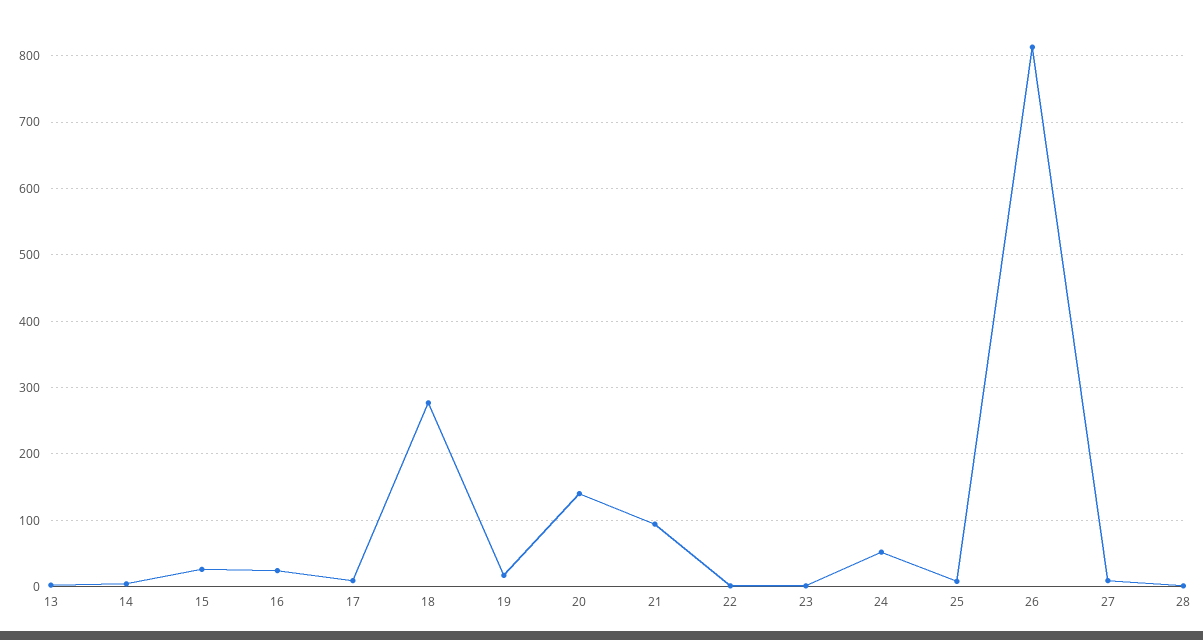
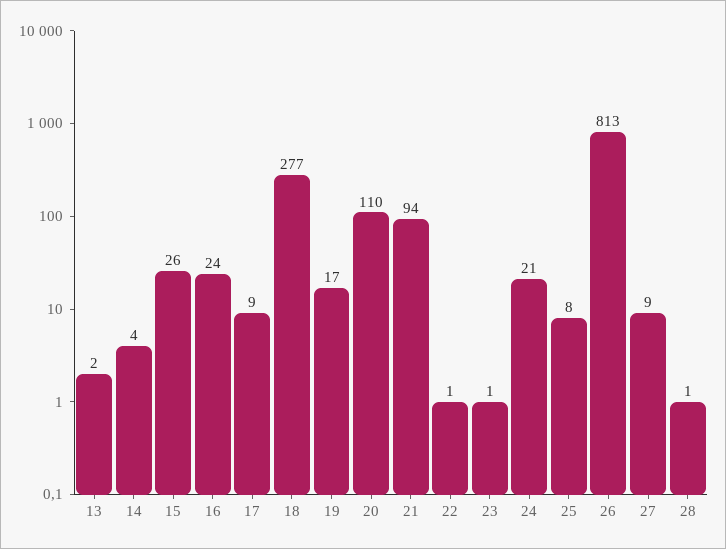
  {
    "13": 2,
    "14": 4,
    "15": 26,
    "16": 24,
    "17": 9,
    "18": 277,
    "19": 17,
-   "20": 140,
+   "20": 110,
    "21": 94,
    "22": 1,
    "23": 1,
-   "24": 50,
+   "24": 21,
    "25": 8,
    "26": 813,
    "27": 9,
    "28": 1
  }

